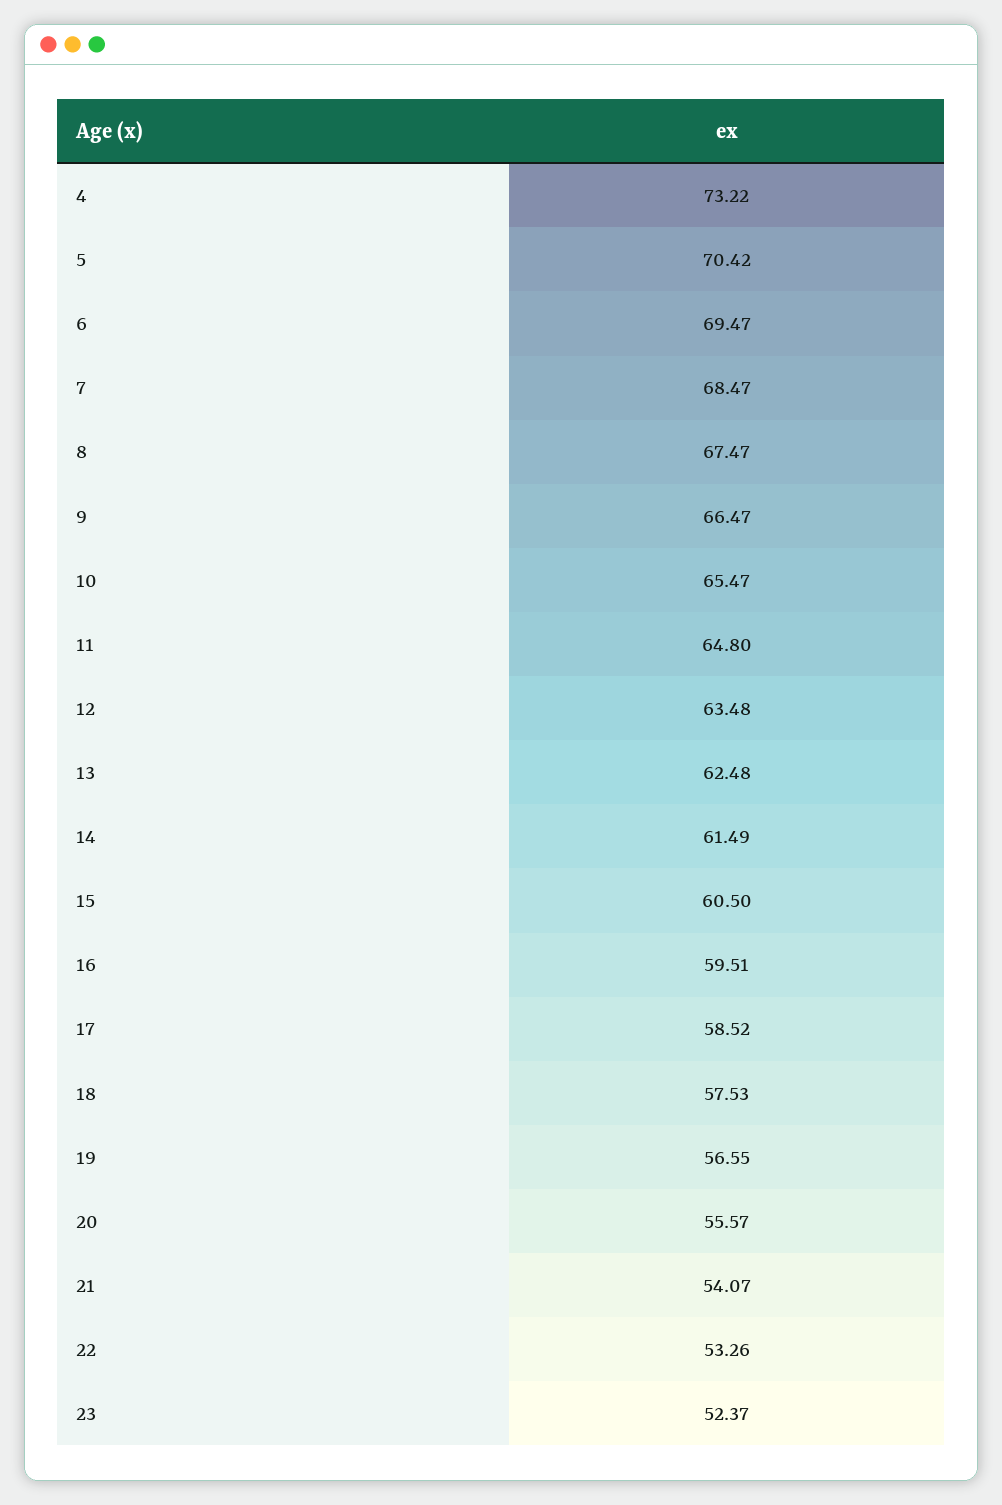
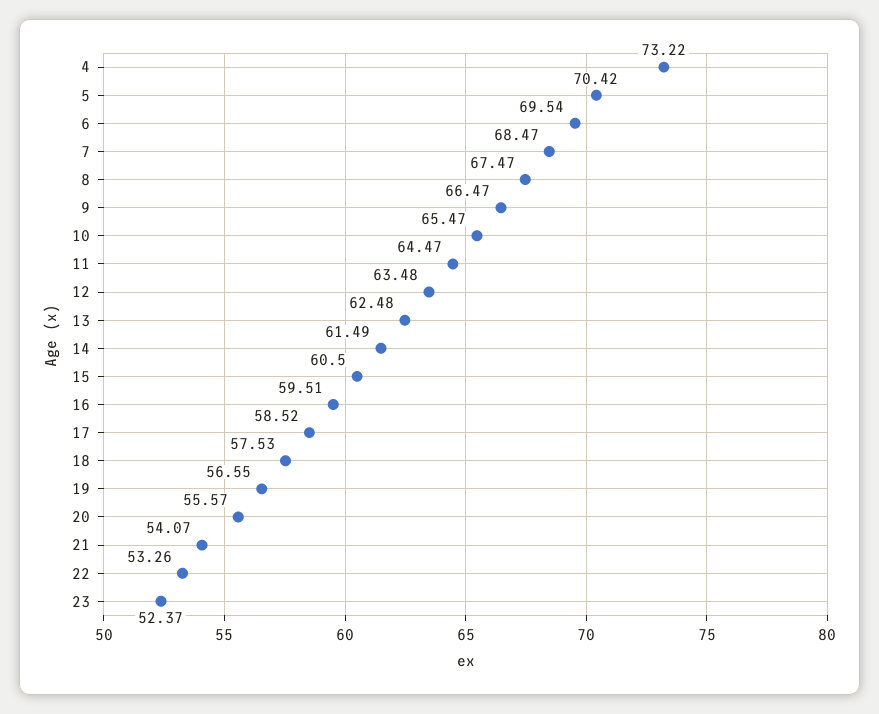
  {
    "4": 73.22,
    "5": 70.42,
-   "6": 69.47,
+   "6": 69.54,
    "7": 68.47,
    "8": 67.47,
    "9": 66.47,
    "10": 65.47,
-   "11": 64.8,
+   "11": 64.47,
    "12": 63.48,
    "13": 62.48,
    "14": 61.49,
    "15": 60.5,
    "16": 59.51,
    "17": 58.52,
    "18": 57.53,
    "19": 56.55,
    "20": 55.57,
    "21": 54.07,
    "22": 53.26,
    "23": 52.37
  }

